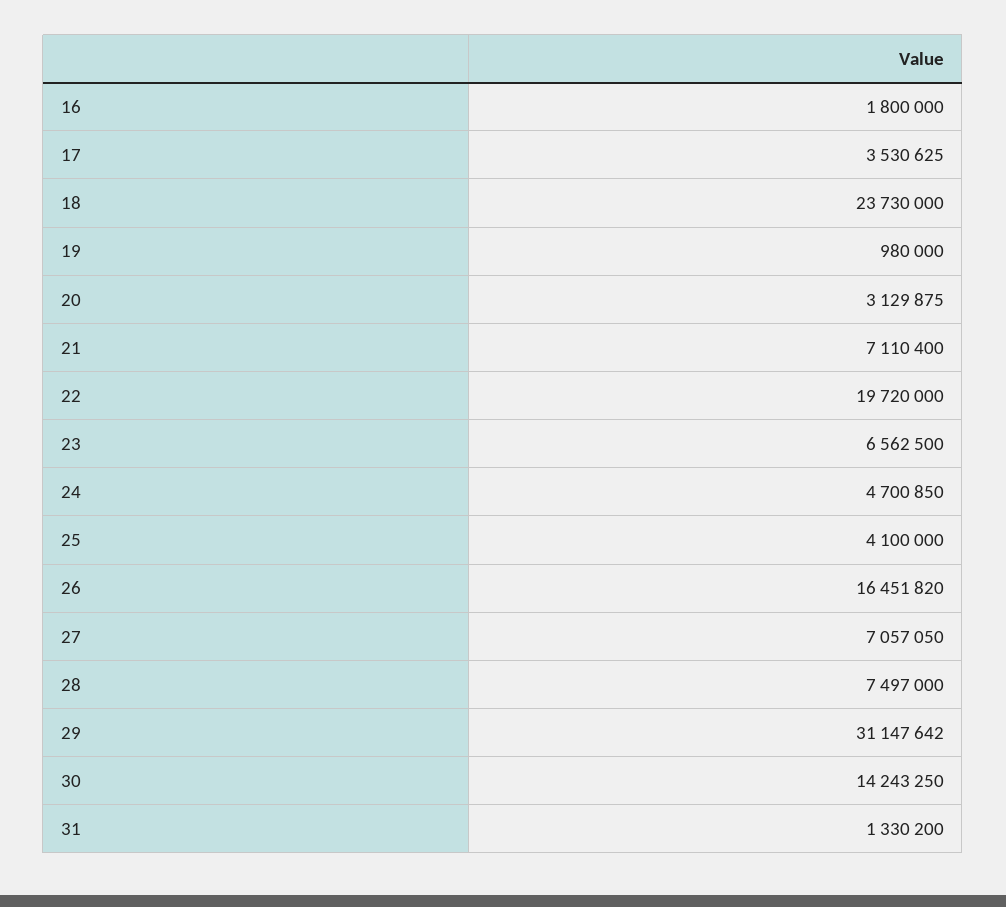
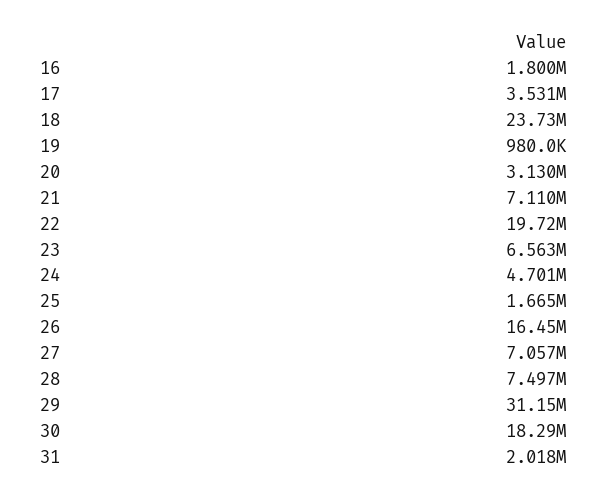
  {
    "16": 1800000,
    "17": 3530625,
    "18": 23730000,
    "19": 980000,
    "20": 3129875,
    "21": 7110400,
    "22": 19720000,
    "23": 6562500,
    "24": 4700850,
-   "25": 4100000,
+   "25": 1665000,
    "26": 16451820,
    "27": 7057050,
    "28": 7497000,
    "29": 31147642,
-   "30": 14243250,
+   "30": 18290000,
-   "31": 1330200
+   "31": 2018000
  }

